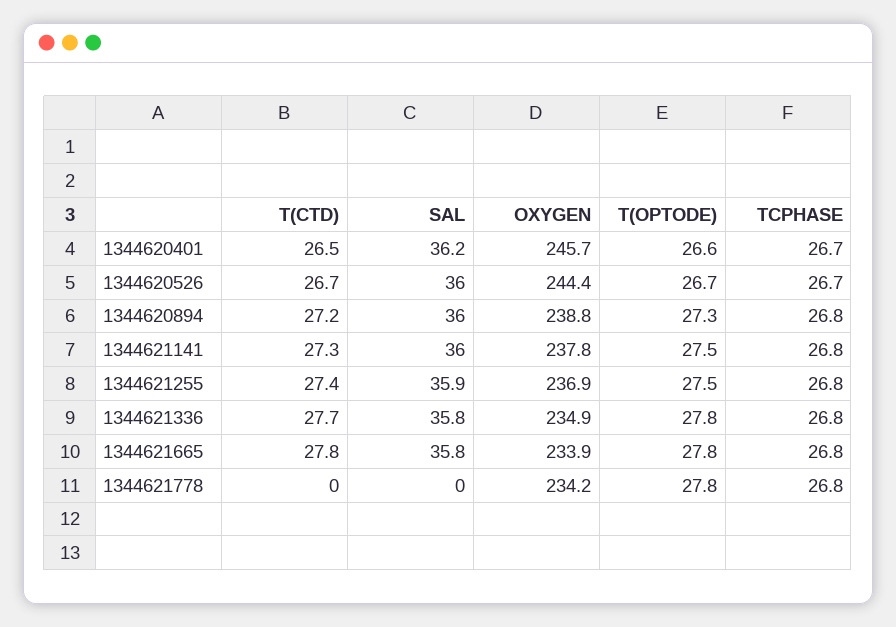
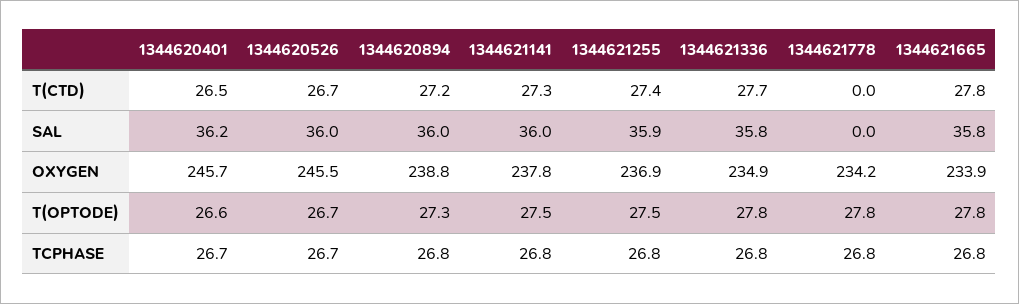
  {
    "T(CTD)": {
      "1344620401": 26.5,
      "1344620526": 26.7,
      "1344620894": 27.2,
      "1344621141": 27.3,
      "1344621255": 27.4,
      "1344621336": 27.7,
      "1344621665": 27.8,
      "1344621778": 0
    },
    "SAL": {
      "1344620401": 36.2,
      "1344620526": 36,
      "1344620894": 36,
      "1344621141": 36,
      "1344621255": 35.9,
      "1344621336": 35.8,
      "1344621665": 35.8,
      "1344621778": 0
    },
    "OXYGEN": {
      "1344620401": 245.7,
-     "1344620526": 244.4,
+     "1344620526": 245.5,
      "1344620894": 238.8,
      "1344621141": 237.8,
      "1344621255": 236.9,
      "1344621336": 234.9,
      "1344621665": 233.9,
      "1344621778": 234.2
    },
    "T(OPTODE)": {
      "1344620401": 26.6,
      "1344620526": 26.7,
      "1344620894": 27.3,
      "1344621141": 27.5,
      "1344621255": 27.5,
      "1344621336": 27.8,
      "1344621665": 27.8,
      "1344621778": 27.8
    },
    "TCPHASE": {
      "1344620401": 26.7,
      "1344620526": 26.7,
      "1344620894": 26.8,
      "1344621141": 26.8,
      "1344621255": 26.8,
      "1344621336": 26.8,
      "1344621665": 26.8,
      "1344621778": 26.8
    }
  }

